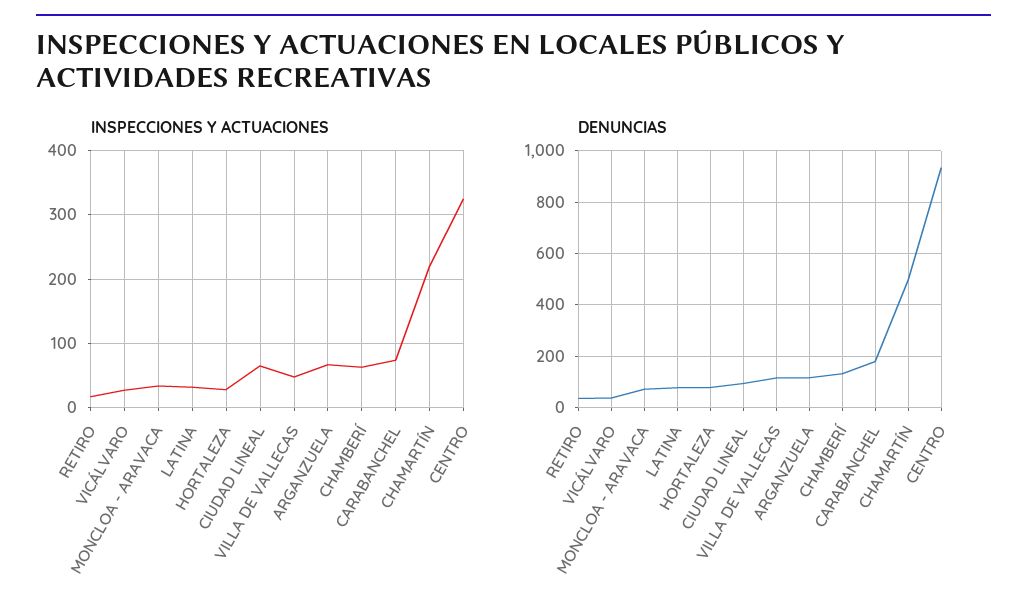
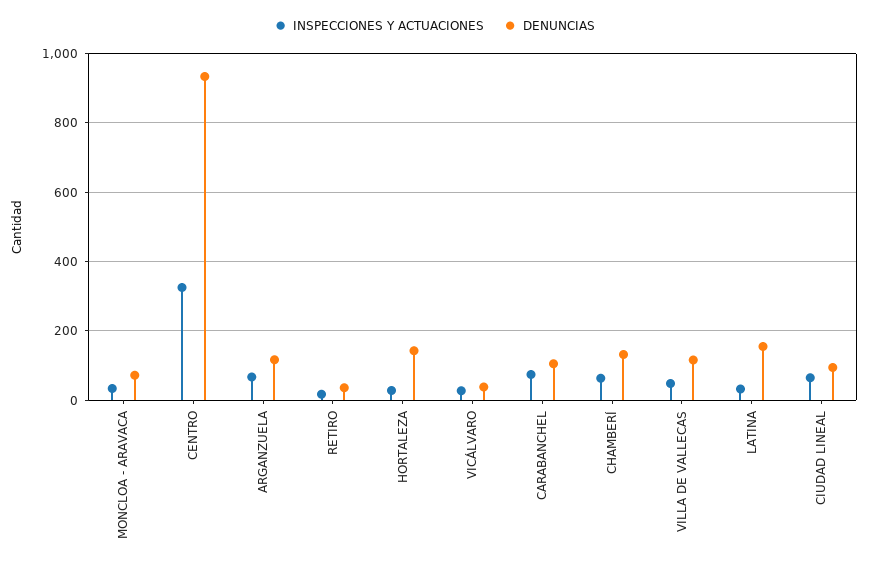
  {
    "INSPECCIONES Y ACTUACIONES": {
      "RETIRO": 20,
      "VICÁLVARO": 30,
      "MONCLOA - ARAVACA": 30,
      "LATINA": 30,
      "HORTALEZA": 30,
      "CIUDAD LINEAL": 70,
      "VILLA DE VALLECAS": 50,
      "ARGANZUELA": 70,
      "CHAMBERÍ": 60,
      "CARABANCHEL": 70,
-     "CHAMARTÍN": 220,
      "CENTRO": 330
    },
    "DENUNCIAS": {
      "RETIRO": 40,
      "VICÁLVARO": 40,
      "MONCLOA - ARAVACA": 80,
-     "LATINA": 75,
+     "LATINA": 160,
-     "HORTALEZA": 75,
+     "HORTALEZA": 140,
      "CIUDAD LINEAL": 100,
      "VILLA DE VALLECAS": 120,
      "ARGANZUELA": 120,
      "CHAMBERÍ": 140,
-     "CARABANCHEL": 175,
+     "CARABANCHEL": 100,
-     "CHAMARTÍN": 500,
      "CENTRO": 940
    }
  }

